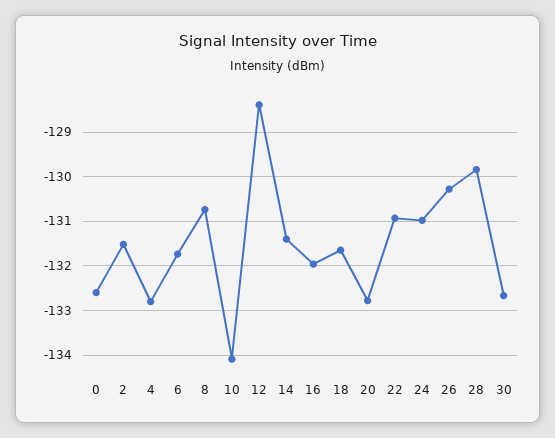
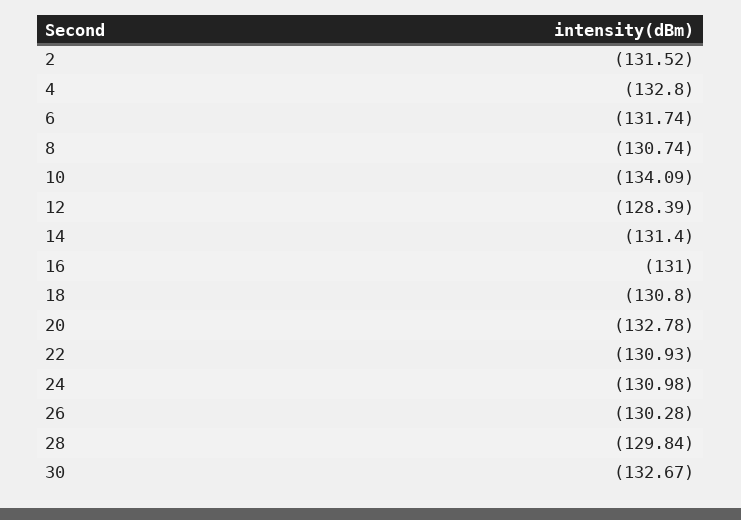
  {
-   "0": -132.6,
    "2": -131.52,
    "4": -132.8,
    "6": -131.74,
    "8": -130.74,
    "10": -134.09,
    "12": -128.39,
    "14": -131.4,
-   "16": -132,
+   "16": -131,
-   "18": -131.6,
+   "18": -130.8,
    "20": -132.78,
    "22": -130.93,
    "24": -130.98,
    "26": -130.28,
    "28": -129.84,
    "30": -132.67
  }

